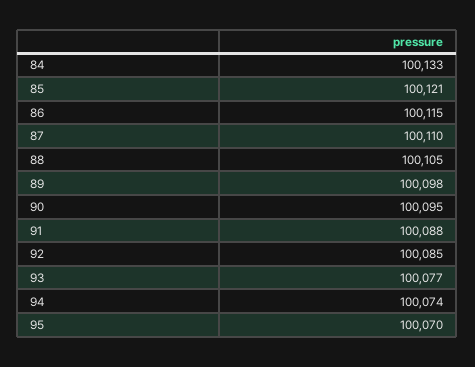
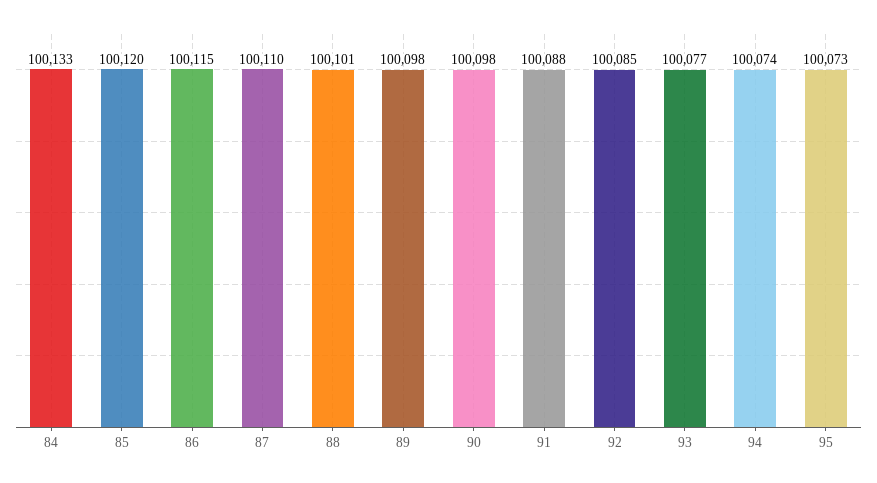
  {
    "84": 100133,
-   "85": 100121,
+   "85": 100120,
    "86": 100115,
    "87": 100110,
-   "88": 100105,
+   "88": 100101,
    "89": 100098,
-   "90": 100095,
+   "90": 100098,
    "91": 100088,
    "92": 100085,
    "93": 100077,
    "94": 100074,
-   "95": 100070
+   "95": 100073
  }

